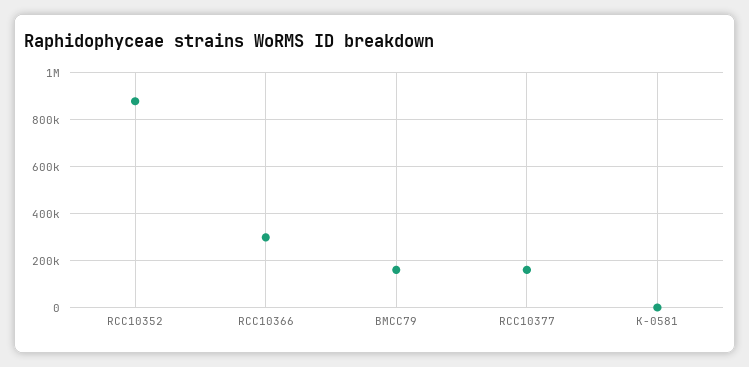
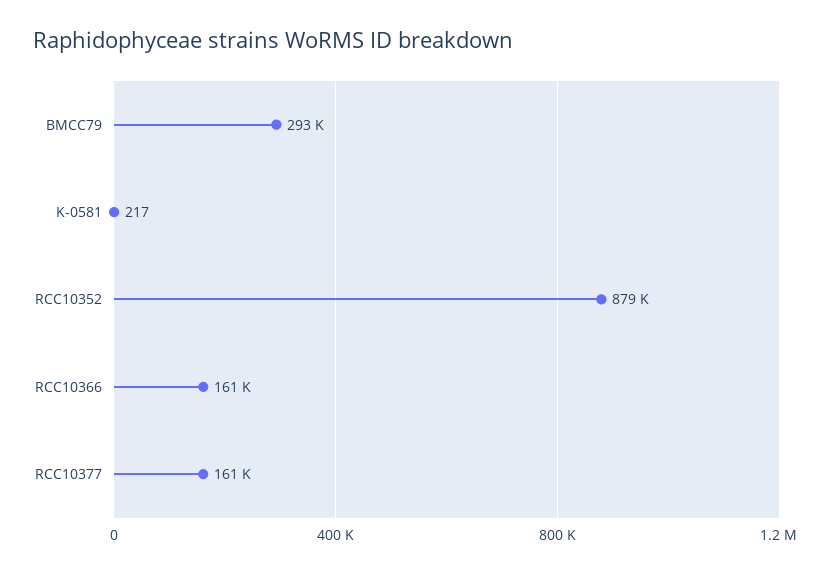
  {
    "RCC10352": 879000,
-   "RCC10366": 300000,
+   "RCC10366": 161000,
-   "BMCC79": 150000,
+   "BMCC79": 293000,
    "RCC10377": 161000,
    "K-0581": 217
  }

